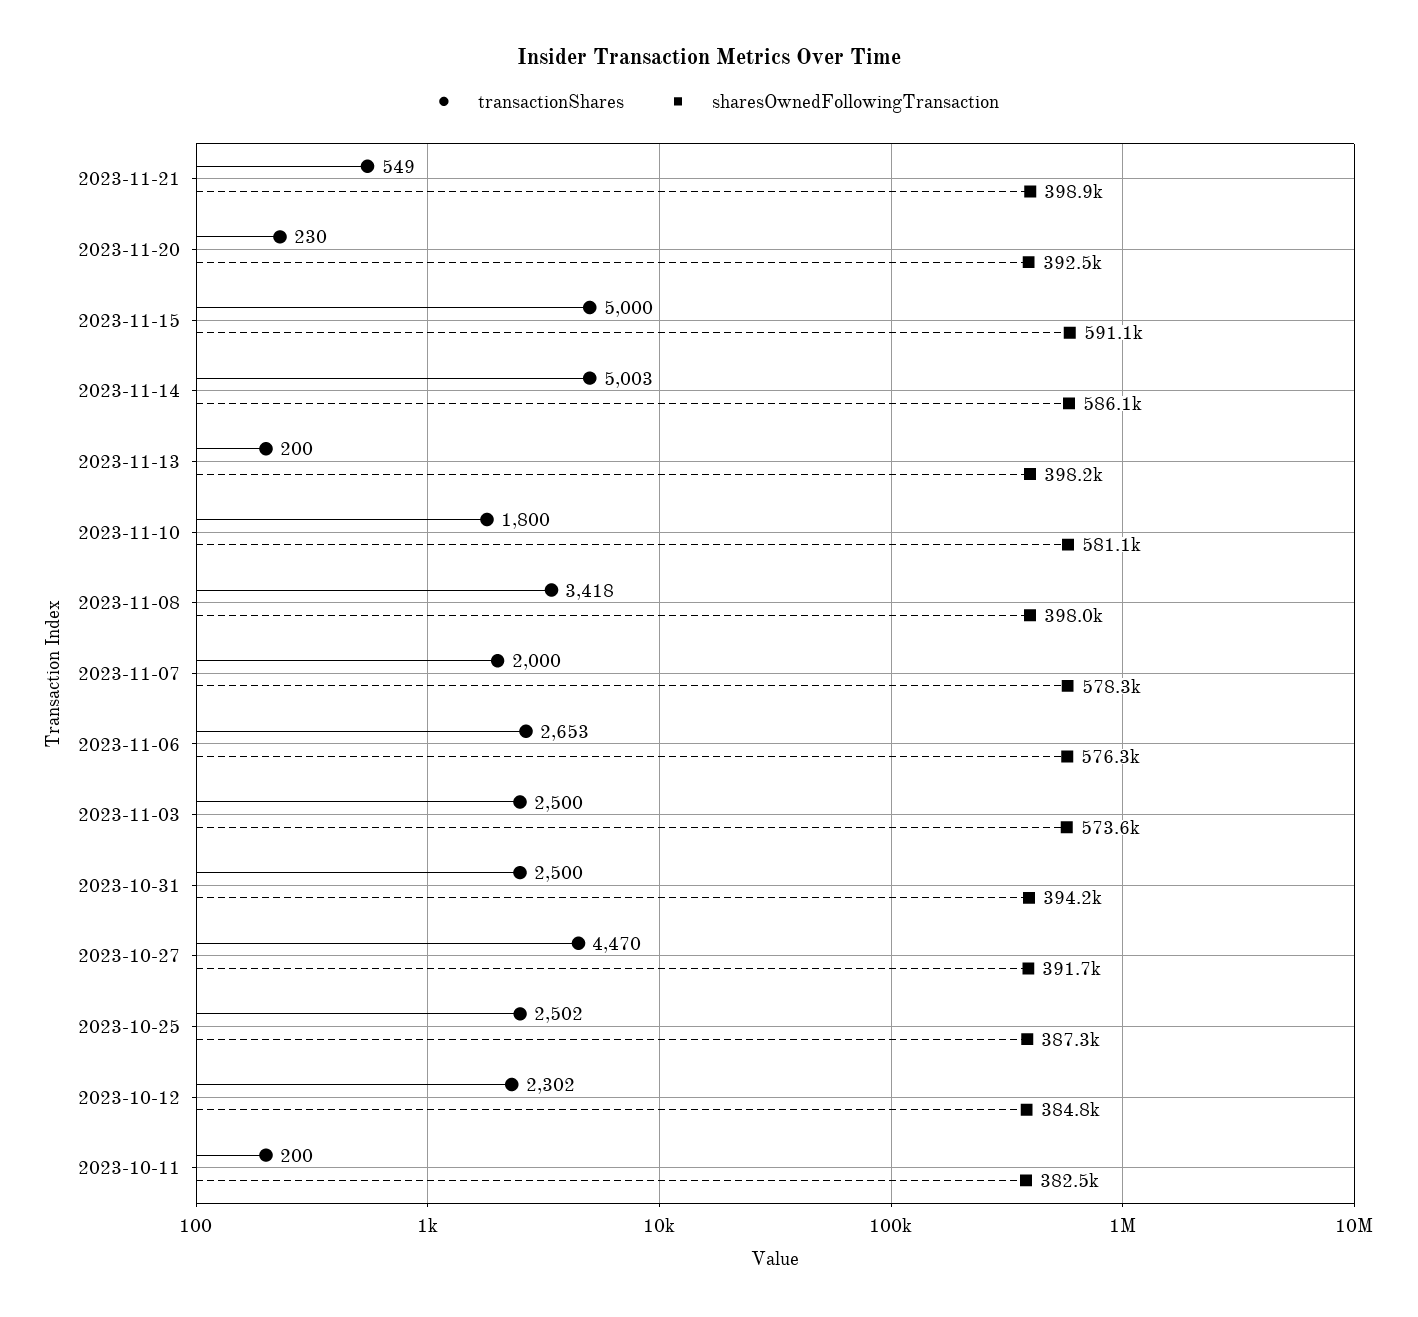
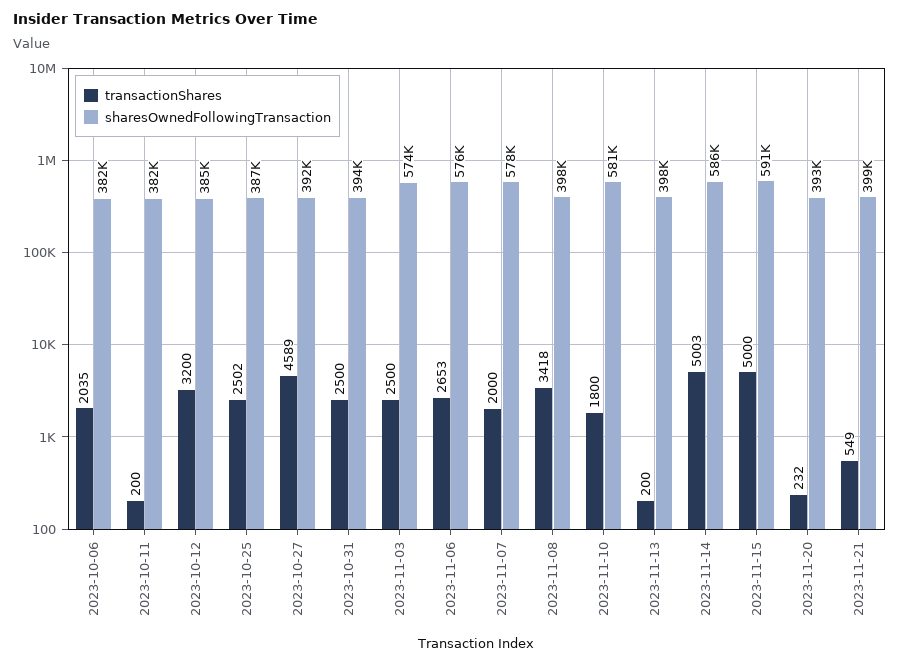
  {
    "transactionShares": {
      "2023-11-21": 549,
-     "2023-11-20": 230,
+     "2023-11-20": 232,
      "2023-11-15": 5000,
      "2023-11-14": 5003,
      "2023-11-13": 200,
      "2023-11-10": 1800,
      "2023-11-08": 3418,
      "2023-11-07": 2000,
      "2023-11-06": 2653,
      "2023-11-03": 2500,
      "2023-10-31": 2500,
-     "2023-10-27": 4470,
+     "2023-10-27": 4589,
      "2023-10-25": 2502,
-     "2023-10-12": 2302,
+     "2023-10-12": 3200,
-     "2023-10-11": 200
+     "2023-10-11": 200,
+     "2023-10-06": 2035
    },
    "sharesOwnedFollowingTransaction": {
      "2023-11-21": 398900,
      "2023-11-20": 392500,
      "2023-11-15": 591100,
      "2023-11-14": 586100,
      "2023-11-13": 398200,
      "2023-11-10": 581100,
      "2023-11-08": 398000,
      "2023-11-07": 578300,
      "2023-11-06": 576300,
      "2023-11-03": 573600,
      "2023-10-31": 394200,
      "2023-10-27": 391700,
      "2023-10-25": 387300,
      "2023-10-12": 384800,
-     "2023-10-11": 382500
+     "2023-10-11": 382500,
+     "2023-10-06": 382000
    }
  }

